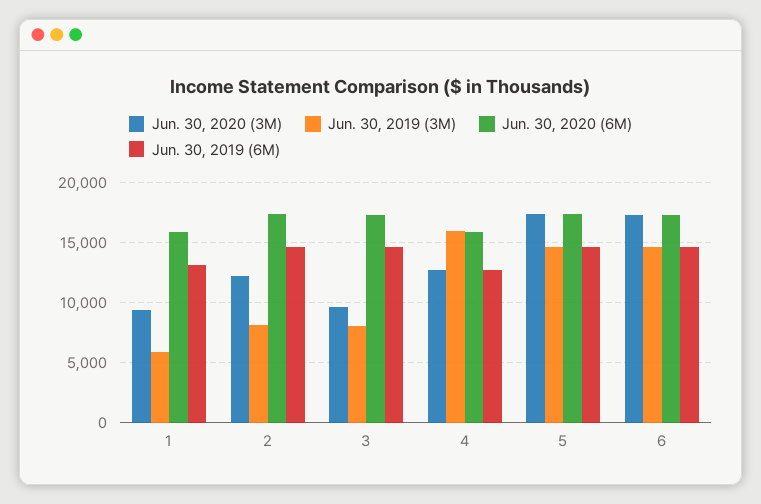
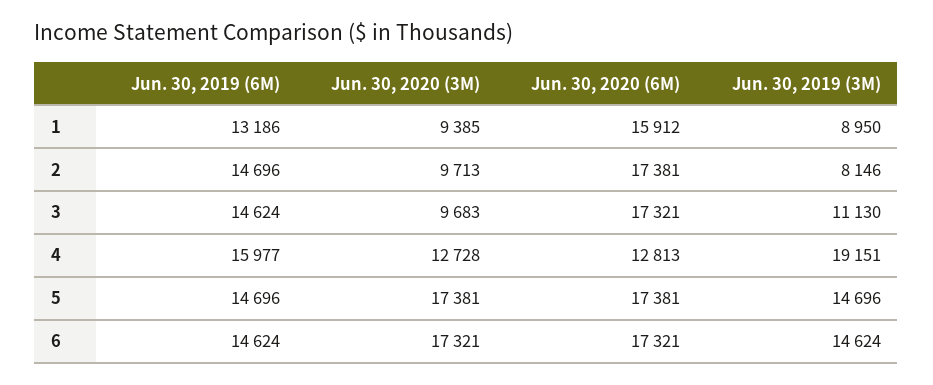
  {
    "Jun. 30, 2020 (3M)": {
      "1": 9385,
-     "2": 12000,
+     "2": 9713,
      "3": 9683,
      "4": 12728,
      "5": 17381,
      "6": 17321
    },
    "Jun. 30, 2019 (3M)": {
-     "1": 6000,
+     "1": 8950,
      "2": 8146,
-     "3": 8000,
+     "3": 11130,
-     "4": 16000,
+     "4": 19151,
      "5": 14696,
      "6": 14624
    },
    "Jun. 30, 2020 (6M)": {
      "1": 15912,
      "2": 17381,
      "3": 17321,
-     "4": 16000,
+     "4": 12813,
      "5": 17381,
      "6": 17321
    },
    "Jun. 30, 2019 (6M)": {
      "1": 13186,
      "2": 14696,
      "3": 14624,
-     "4": 13000,
+     "4": 15977,
      "5": 14696,
      "6": 14624
    }
  }

